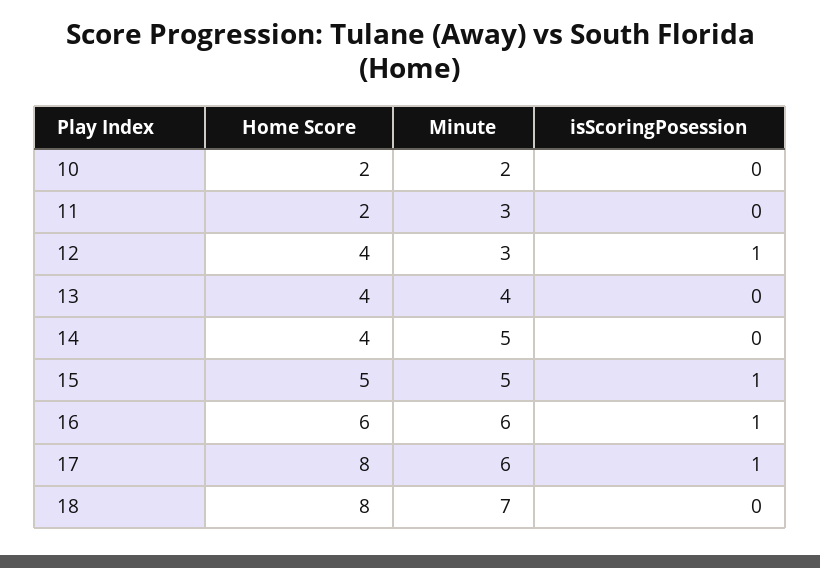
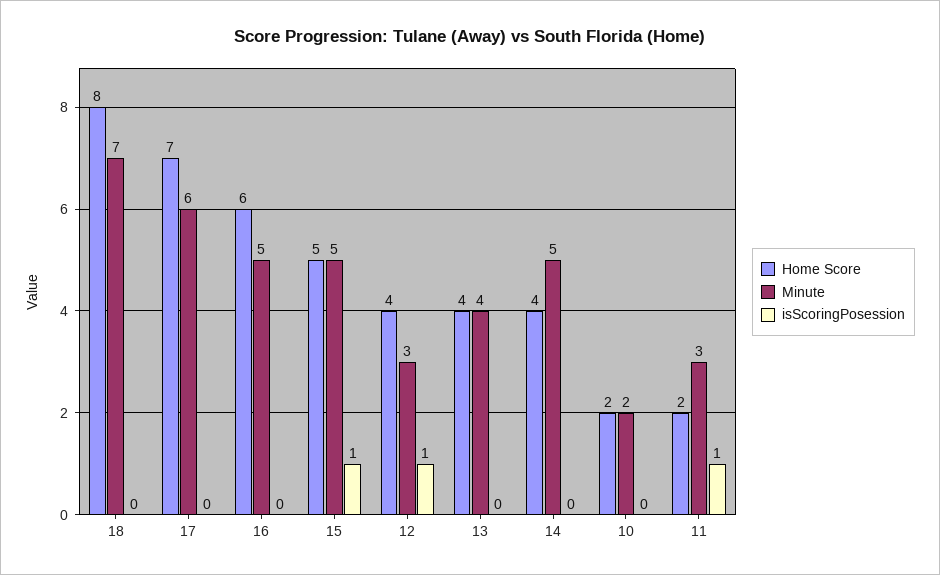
  {
    "Home Score": {
      "10": 2,
      "11": 2,
      "12": 4,
      "13": 4,
      "14": 4,
      "15": 5,
      "16": 6,
-     "17": 8,
+     "17": 7,
      "18": 8
    },
    "Minute": {
      "10": 2,
      "11": 3,
      "12": 3,
      "13": 4,
      "14": 5,
      "15": 5,
-     "16": 6,
+     "16": 5,
      "17": 6,
      "18": 7
    },
    "isScoringPosession": {
      "10": 0,
-     "11": 0,
+     "11": 1,
      "12": 1,
      "13": 0,
      "14": 0,
      "15": 1,
-     "16": 1,
+     "16": 0,
-     "17": 1,
+     "17": 0,
      "18": 0
    }
  }

